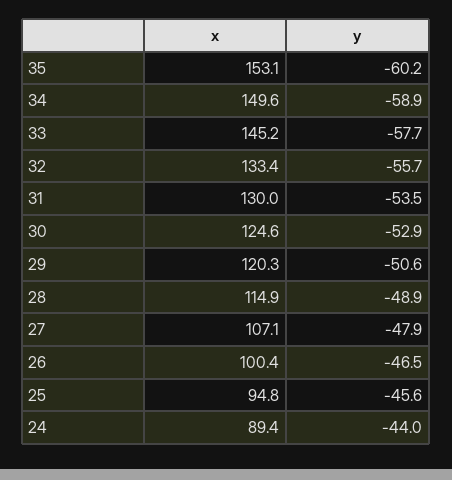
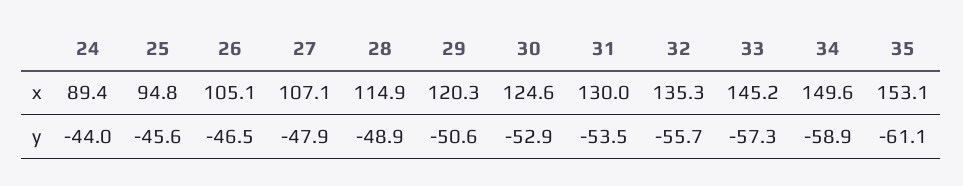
  {
    "x": {
      "35": 153.1,
      "34": 149.6,
      "33": 145.2,
-     "32": 133.4,
+     "32": 135.3,
      "31": 130,
      "30": 124.6,
      "29": 120.3,
      "28": 114.9,
      "27": 107.1,
-     "26": 100.4,
+     "26": 105.1,
      "25": 94.8,
      "24": 89.4
    },
    "y": {
-     "35": -60.2,
+     "35": -61.1,
      "34": -58.9,
-     "33": -57.7,
+     "33": -57.3,
      "32": -55.7,
      "31": -53.5,
      "30": -52.9,
      "29": -50.6,
      "28": -48.9,
      "27": -47.9,
      "26": -46.5,
      "25": -45.6,
      "24": -44
    }
  }

